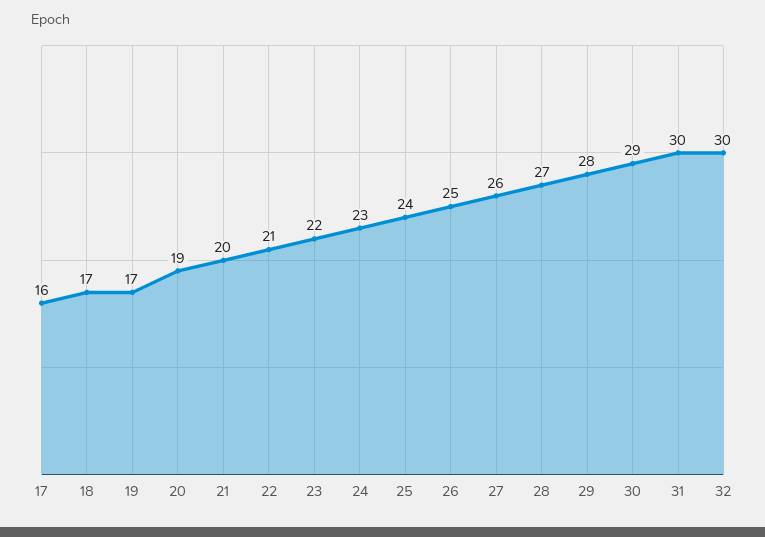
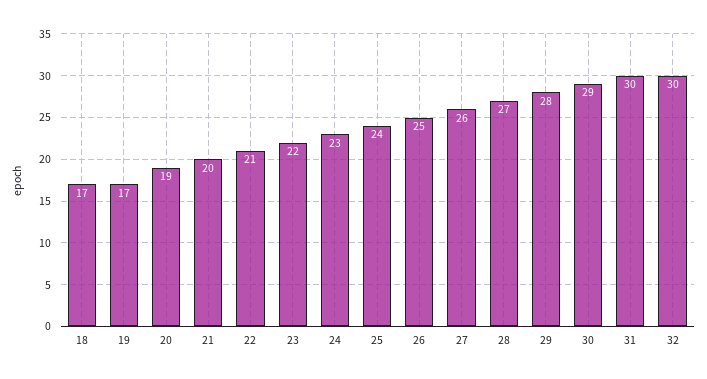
  {
-   "17": 16,
    "18": 17,
    "19": 17,
    "20": 19,
    "21": 20,
    "22": 21,
    "23": 22,
    "24": 23,
    "25": 24,
    "26": 25,
    "27": 26,
    "28": 27,
    "29": 28,
    "30": 29,
    "31": 30,
    "32": 30
  }

